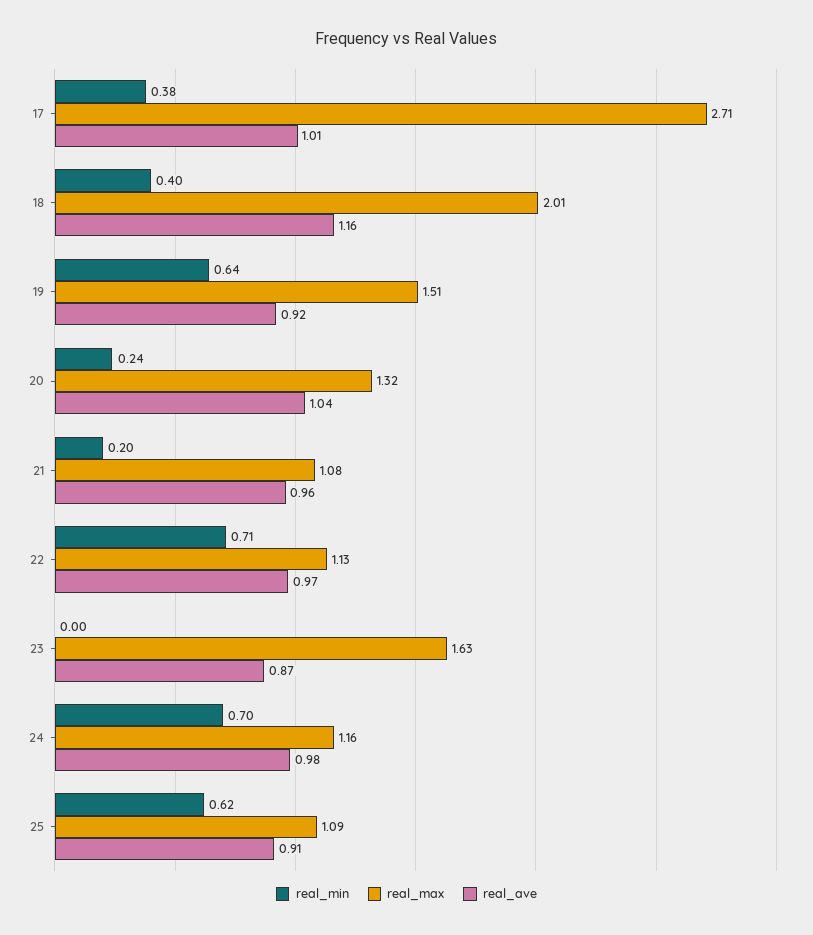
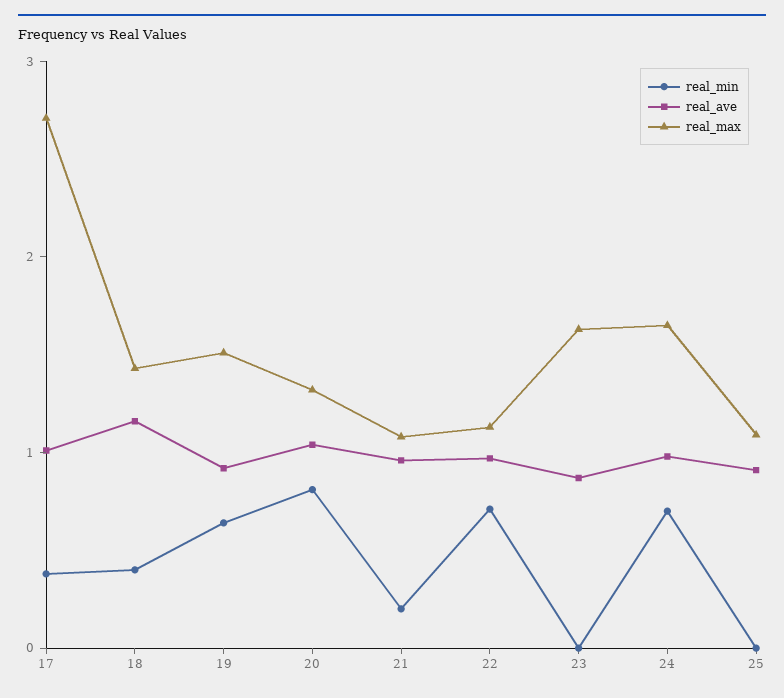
  {
    "real_min": {
      "17": 0.38,
      "18": 0.4,
      "19": 0.64,
-     "20": 0.24,
+     "20": 0.8,
      "21": 0.2,
      "22": 0.71,
      "23": 0,
      "24": 0.7,
-     "25": 0.62
+     "25": 0
    },
    "real_max": {
      "17": 2.71,
-     "18": 2.01,
+     "18": 1.4,
      "19": 1.51,
      "20": 1.32,
      "21": 1.08,
      "22": 1.13,
      "23": 1.63,
-     "24": 1.16,
+     "24": 1.6,
      "25": 1.09
    },
    "real_ave": {
      "17": 1.01,
      "18": 1.16,
      "19": 0.92,
      "20": 1.04,
      "21": 0.96,
      "22": 0.97,
      "23": 0.87,
      "24": 0.98,
      "25": 0.91
    }
  }

